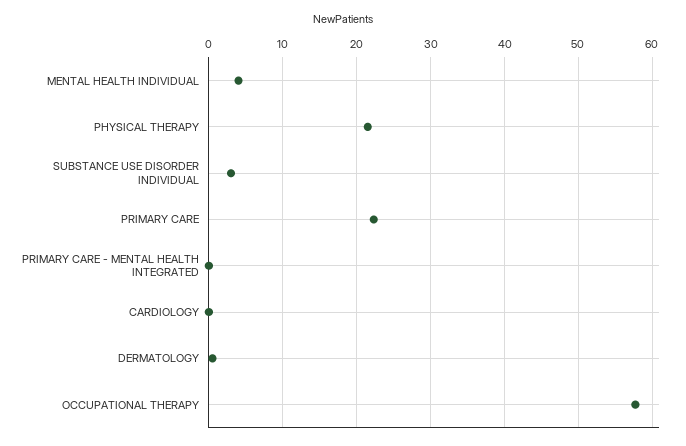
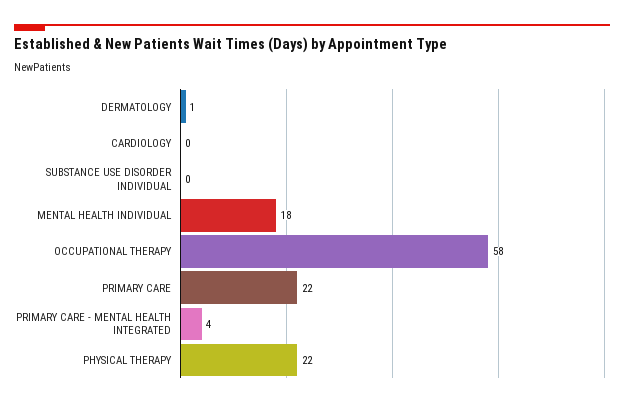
  {
-   "MENTAL HEALTH INDIVIDUAL": 4,
+   "MENTAL HEALTH INDIVIDUAL": 18,
    "PHYSICAL THERAPY": 22,
-   "SUBSTANCE USE DISORDER INDIVIDUAL": 3,
+   "SUBSTANCE USE DISORDER INDIVIDUAL": 0,
    "PRIMARY CARE": 22,
-   "PRIMARY CARE - MENTAL HEALTH INTEGRATED": 0,
+   "PRIMARY CARE - MENTAL HEALTH INTEGRATED": 4,
    "CARDIOLOGY": 0,
    "DERMATOLOGY": 1,
    "OCCUPATIONAL THERAPY": 58
  }

